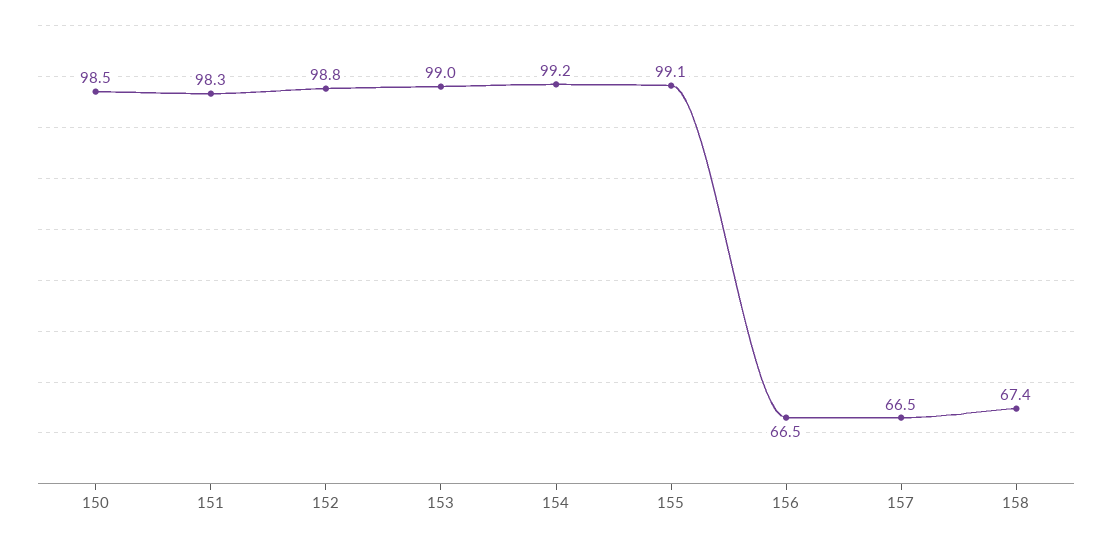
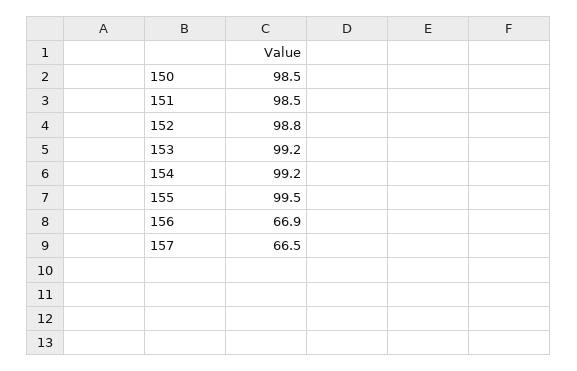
  {
    "150": 98.5,
-   "151": 98.3,
+   "151": 98.5,
    "152": 98.8,
-   "153": 99,
+   "153": 99.2,
    "154": 99.2,
-   "155": 99.1,
+   "155": 99.5,
-   "156": 66.5,
+   "156": 66.9,
-   "157": 66.5,
+   "157": 66.5
-   "158": 67.4
  }

